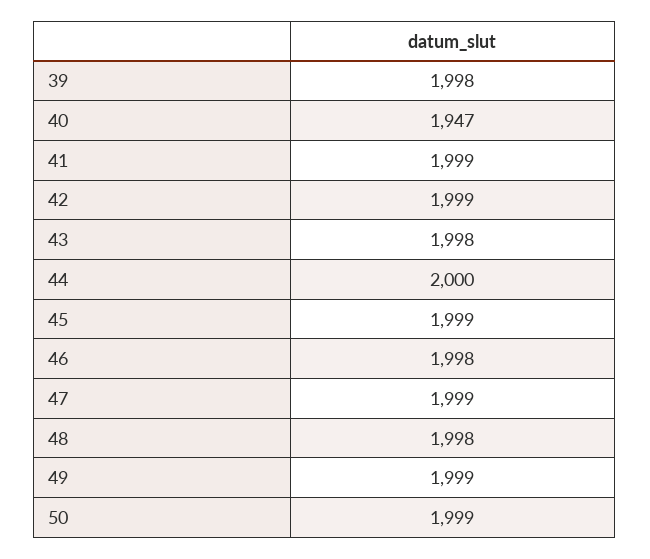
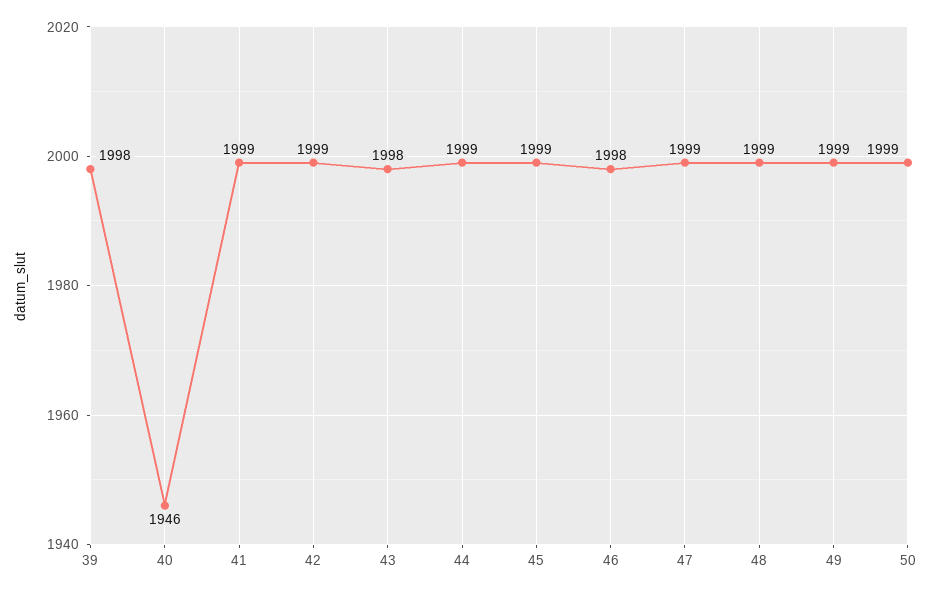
  {
    "39": 1998,
-   "40": 1947,
+   "40": 1946,
    "41": 1999,
    "42": 1999,
    "43": 1998,
-   "44": 2000,
+   "44": 1999,
    "45": 1999,
    "46": 1998,
    "47": 1999,
-   "48": 1998,
+   "48": 1999,
    "49": 1999,
    "50": 1999
  }

